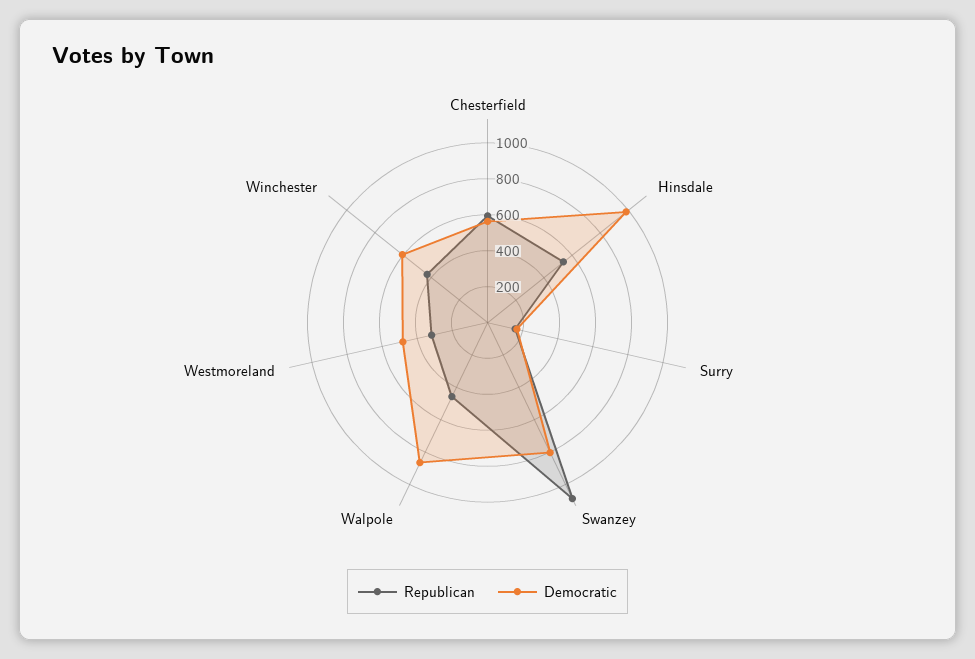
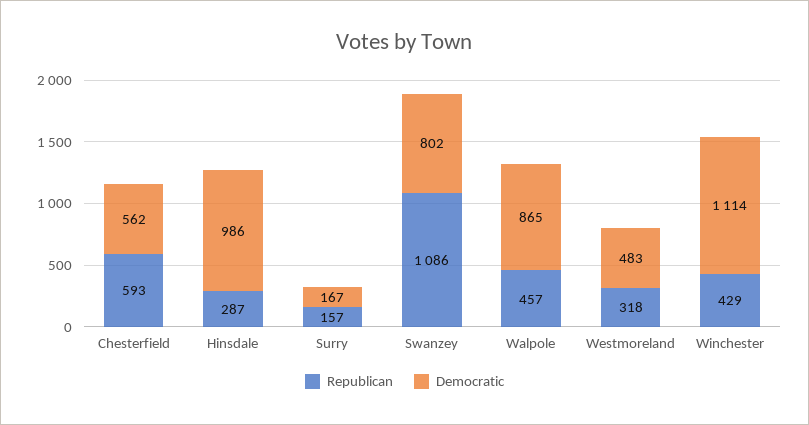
  {
    "Republican": {
      "Chesterfield": 593,
-     "Hinsdale": 550,
+     "Hinsdale": 287,
      "Surry": 157,
      "Swanzey": 1086,
      "Walpole": 457,
      "Westmoreland": 318,
      "Winchester": 429
    },
    "Democratic": {
      "Chesterfield": 562,
      "Hinsdale": 986,
      "Surry": 167,
      "Swanzey": 802,
      "Walpole": 865,
      "Westmoreland": 483,
-     "Winchester": 600
+     "Winchester": 1114
    }
  }

